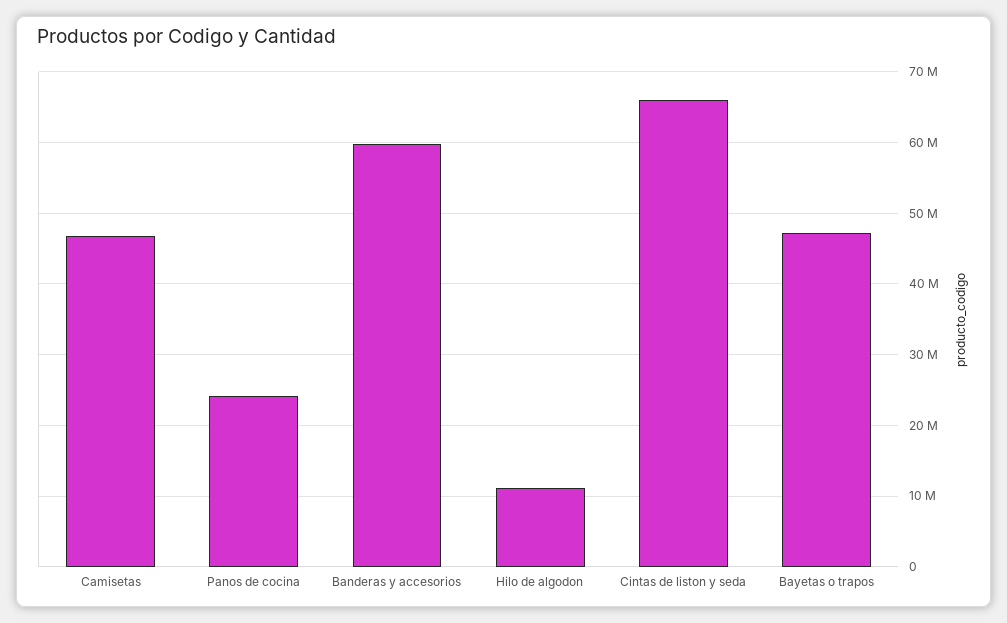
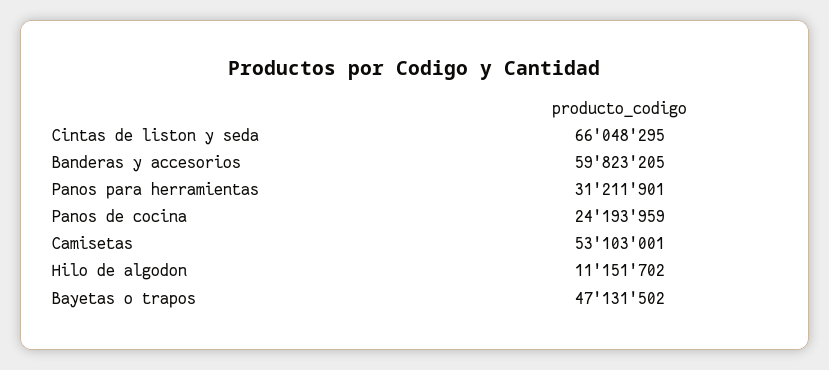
  {
-   "Camisetas": 47000000,
+   "Camisetas": 53103001,
    "Panos de cocina": 24193959,
    "Banderas y accesorios": 59823205,
    "Hilo de algodon": 11151702,
    "Cintas de liston y seda": 66048295,
-   "Bayetas o trapos": 47131502
+   "Bayetas o trapos": 47131502,
+   "Panos para herramientas": 31211901
  }

